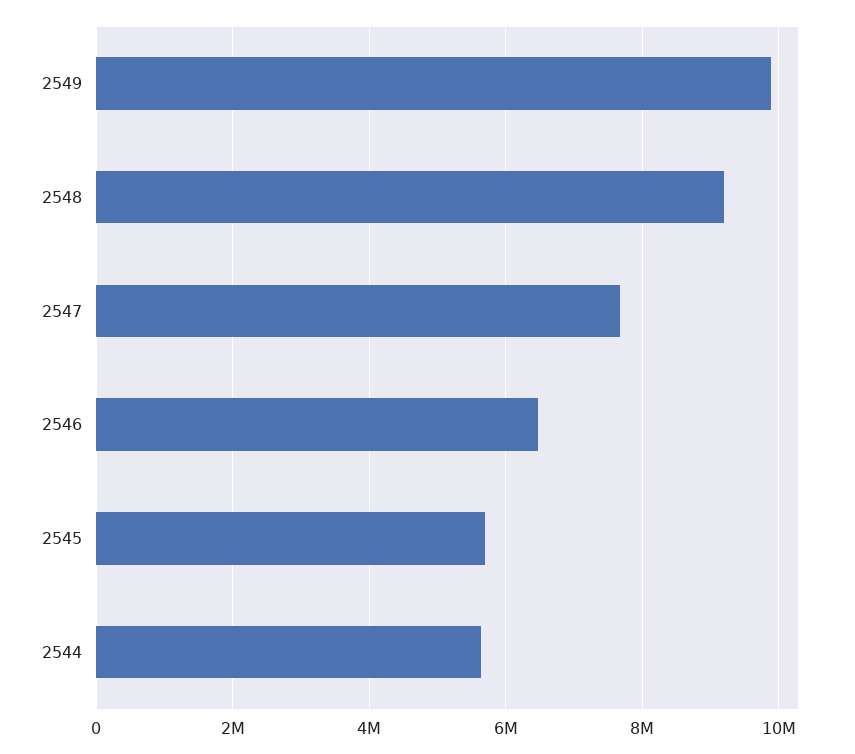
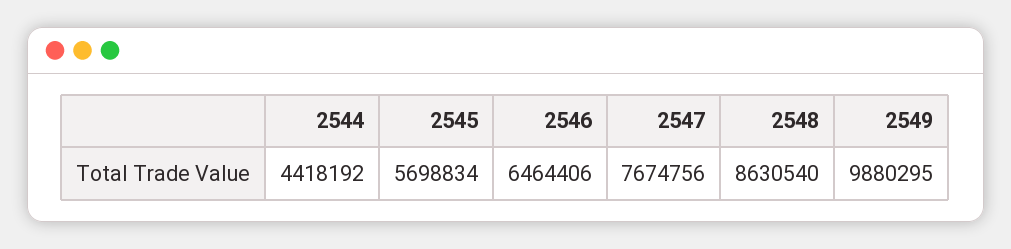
  {
    "2549": 9880295,
-   "2548": 9200000,
+   "2548": 8630540,
    "2547": 7674756,
    "2546": 6464406,
    "2545": 5698834,
-   "2544": 5600000
+   "2544": 4418192
  }

